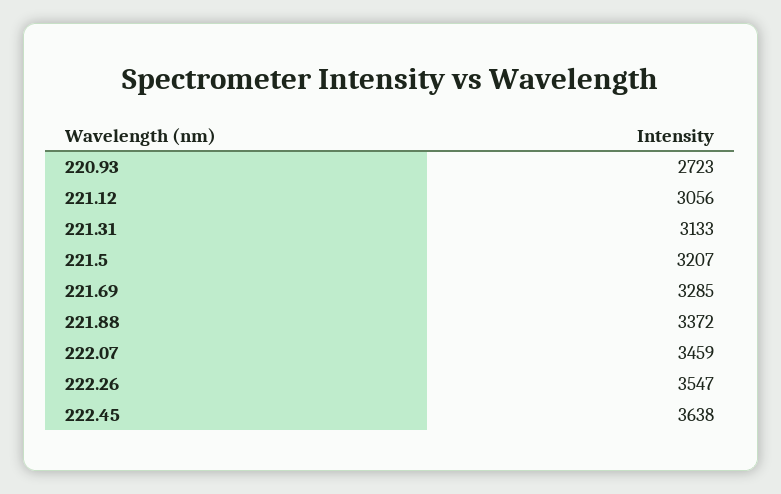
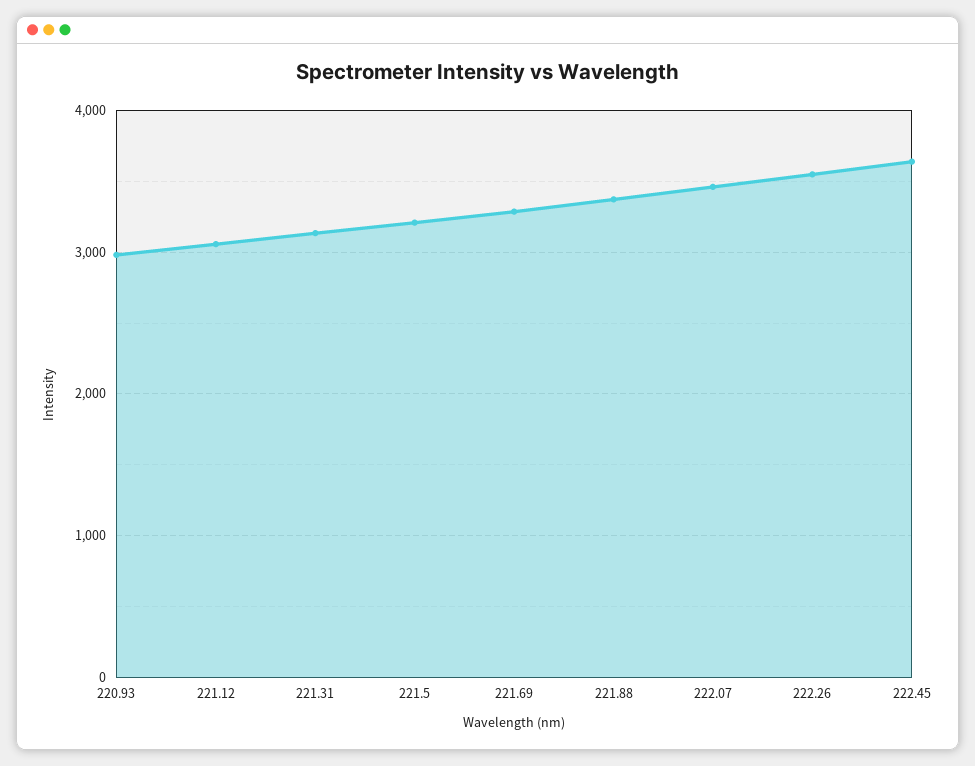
  {
-   "220.93": 2723,
+   "220.93": 3000,
    "221.12": 3056,
    "221.31": 3133,
    "221.5": 3207,
    "221.69": 3285,
    "221.88": 3372,
    "222.07": 3459,
    "222.26": 3547,
    "222.45": 3638
  }

